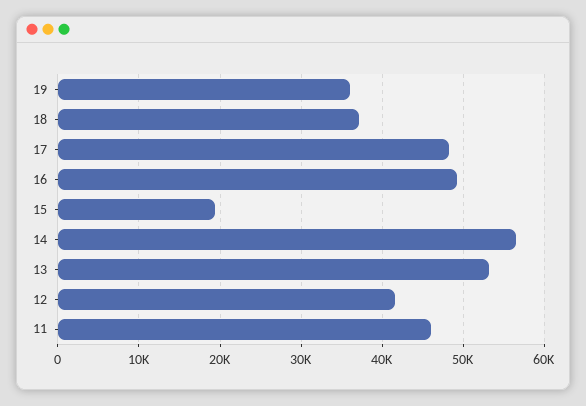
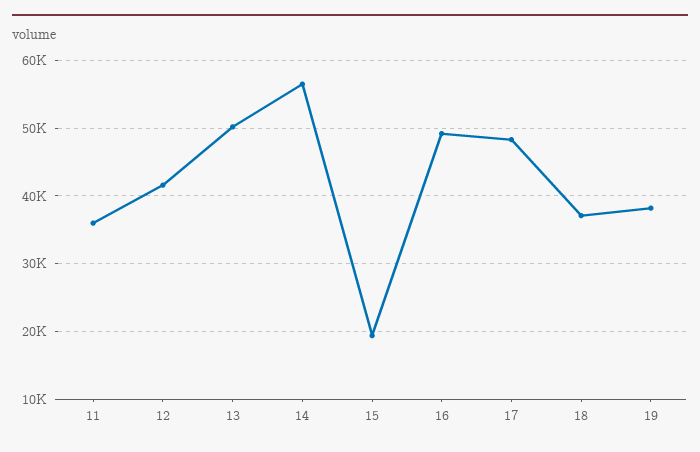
  {
-   "19": 36000,
+   "19": 38000,
    "18": 37000,
    "17": 48000,
    "16": 49000,
    "15": 19000,
    "14": 57000,
-   "13": 53000,
+   "13": 50000,
    "12": 42000,
-   "11": 46000
+   "11": 36000
  }

